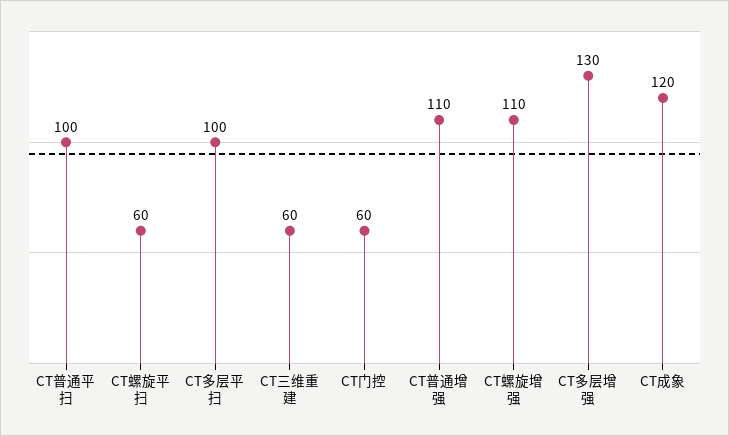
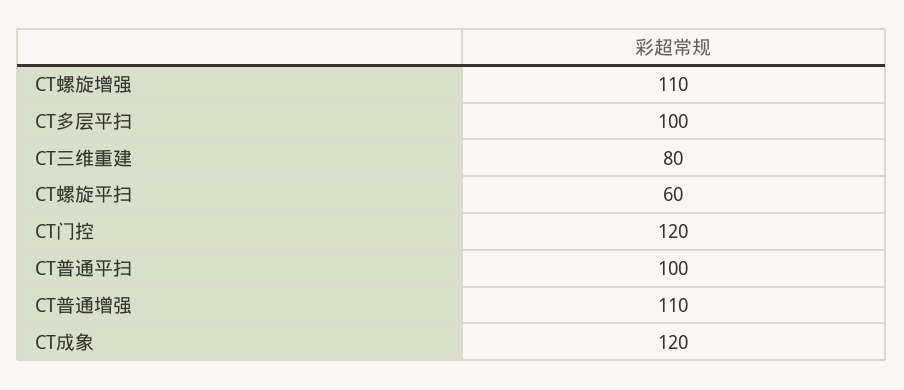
  {
    "CT普通平扫": 100,
    "CT螺旋平扫": 60,
    "CT多层平扫": 100,
-   "CT三维重建": 60,
+   "CT三维重建": 80,
-   "CT门控": 60,
+   "CT门控": 120,
    "CT普通增强": 110,
    "CT螺旋增强": 110,
-   "CT多层增强": 130,
    "CT成象": 120
  }

